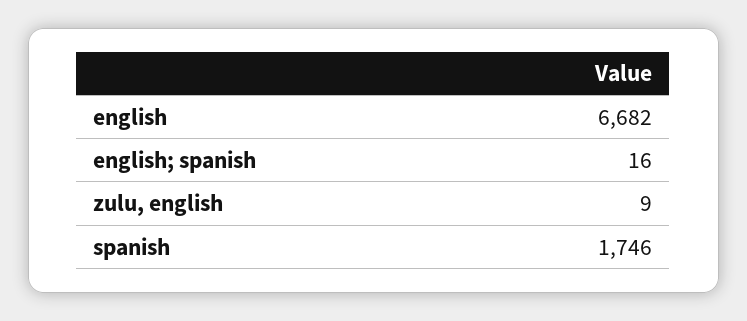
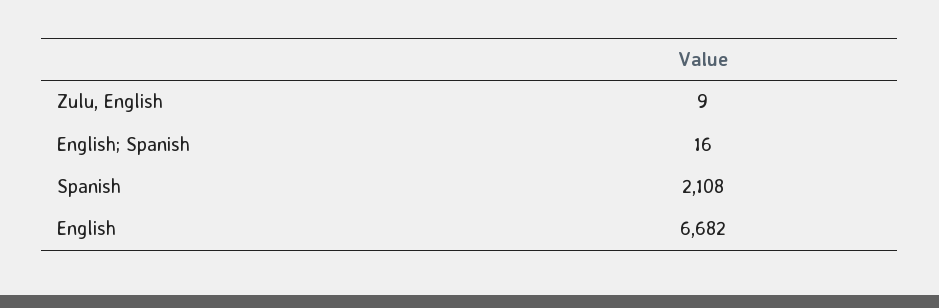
  {
    "english": 6682,
    "english; spanish": 16,
    "zulu, english": 9,
-   "spanish": 1746
+   "spanish": 2108
  }

